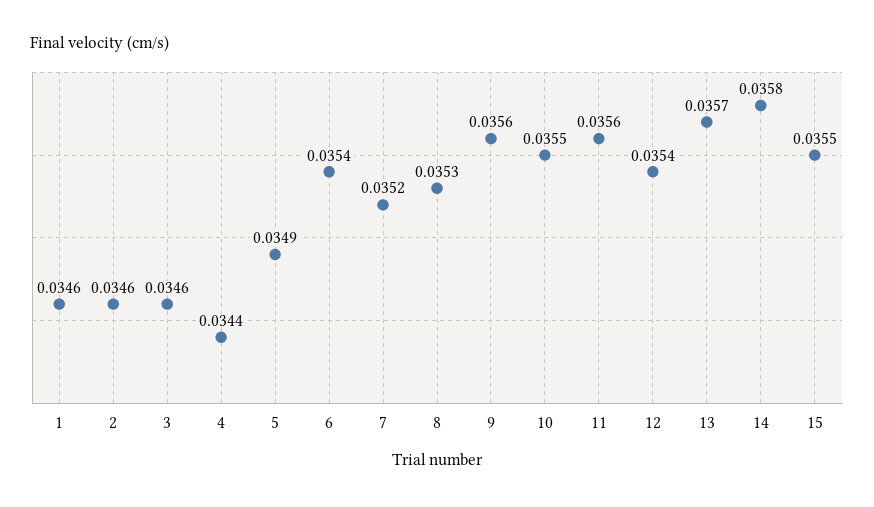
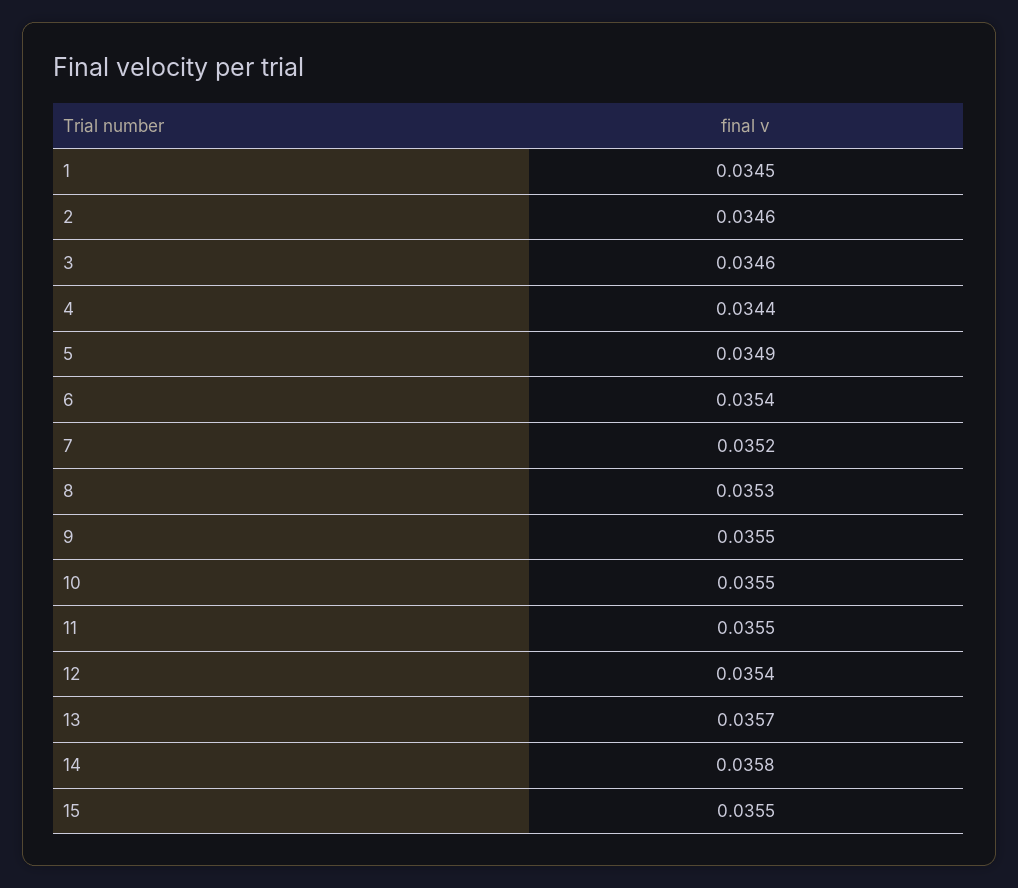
  {
-   "1": 0.0346,
+   "1": 0.0345,
    "2": 0.0346,
    "3": 0.0346,
    "4": 0.0344,
    "5": 0.0349,
    "6": 0.0354,
    "7": 0.0352,
    "8": 0.0353,
-   "9": 0.0356,
+   "9": 0.0355,
    "10": 0.0355,
-   "11": 0.0356,
+   "11": 0.0355,
    "12": 0.0354,
    "13": 0.0357,
    "14": 0.0358,
    "15": 0.0355
  }

